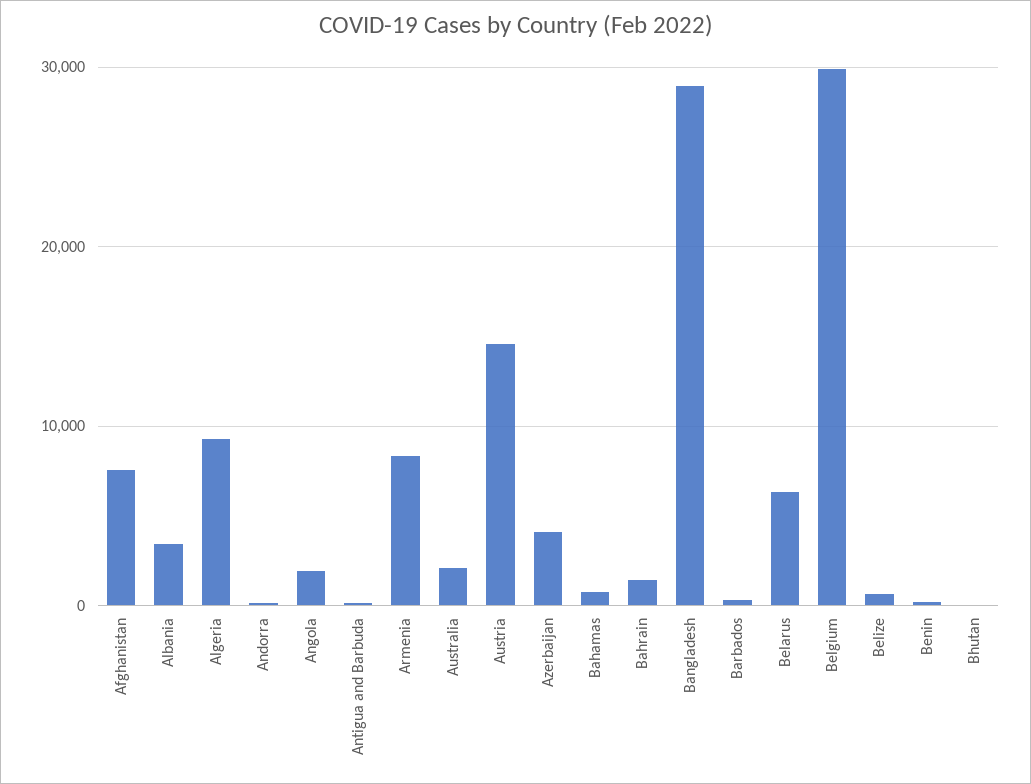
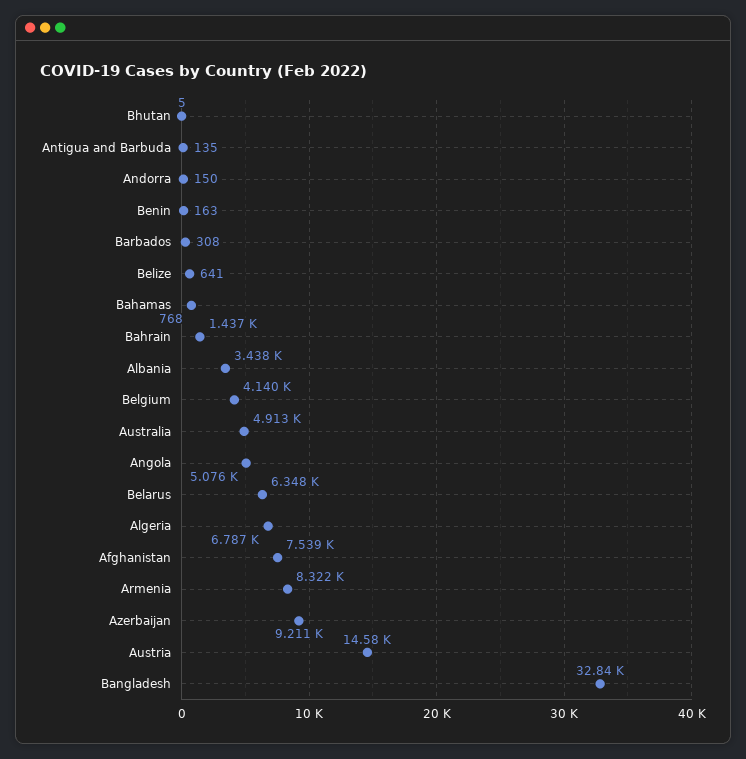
  {
    "Afghanistan": 7539,
    "Albania": 3438,
-   "Algeria": 9000,
+   "Algeria": 6787,
    "Andorra": 150,
-   "Angola": 2000,
+   "Angola": 5076,
    "Antigua and Barbuda": 135,
    "Armenia": 8322,
-   "Australia": 2000,
+   "Australia": 4913,
    "Austria": 14580,
-   "Azerbaijan": 4000,
+   "Azerbaijan": 9211,
    "Bahamas": 768,
    "Bahrain": 1437,
-   "Bangladesh": 29000,
+   "Bangladesh": 32840,
    "Barbados": 308,
    "Belarus": 6348,
-   "Belgium": 30000,
+   "Belgium": 4140,
    "Belize": 641,
    "Benin": 163,
    "Bhutan": 5
  }

